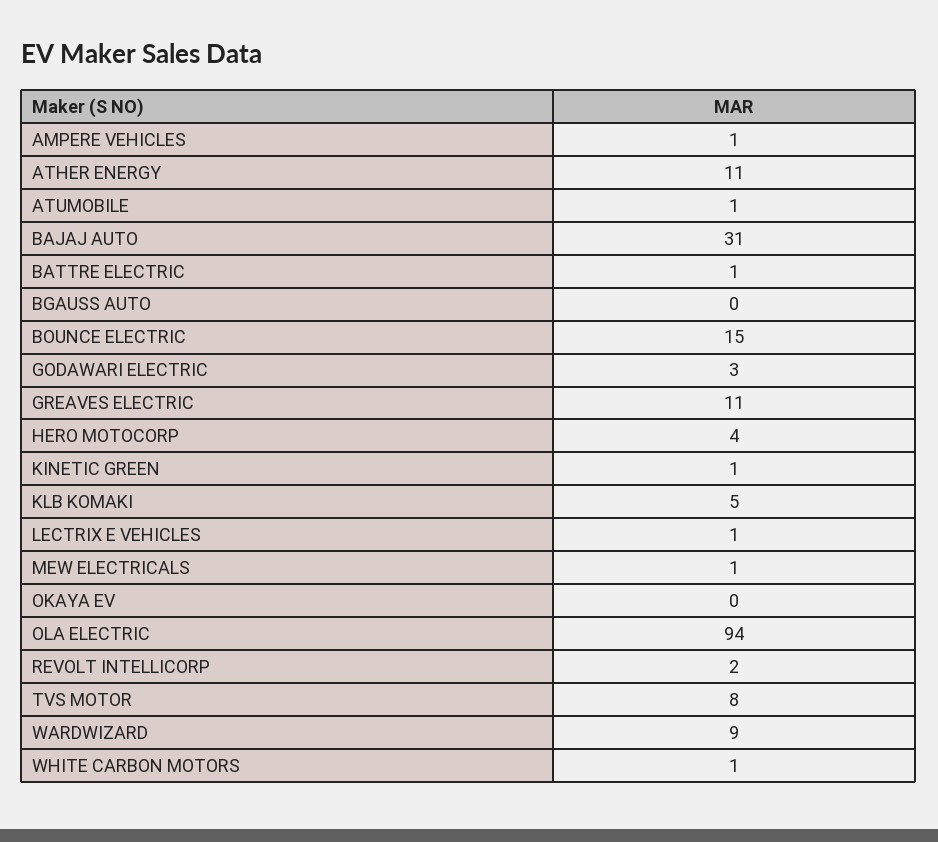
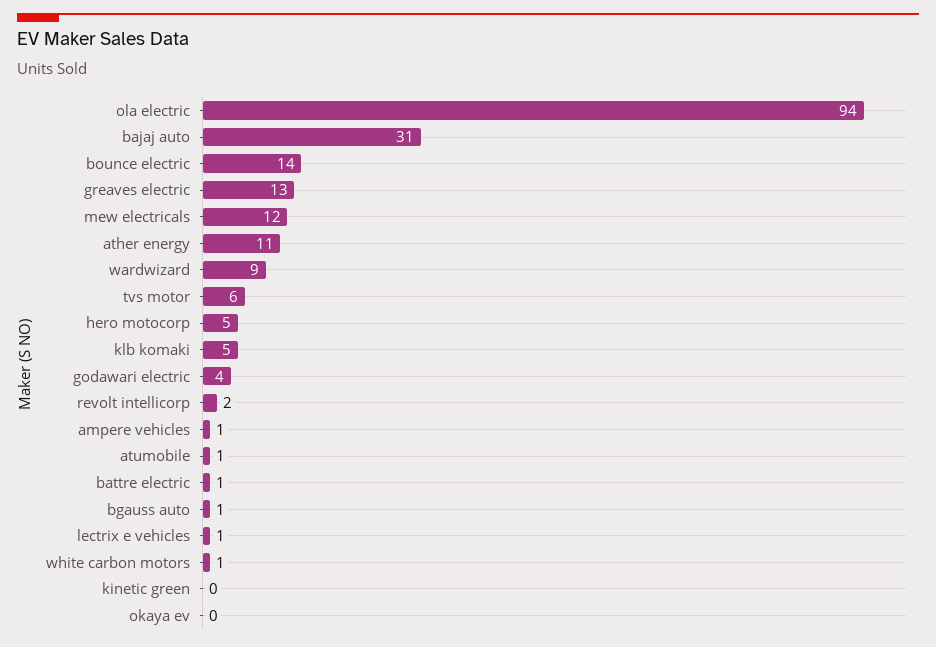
  {
    "AMPERE VEHICLES": 1,
    "ATHER ENERGY": 11,
    "ATUMOBILE": 1,
    "BAJAJ AUTO": 31,
    "BATTRE ELECTRIC": 1,
-   "BGAUSS AUTO": 0,
+   "BGAUSS AUTO": 1,
-   "BOUNCE ELECTRIC": 15,
+   "BOUNCE ELECTRIC": 14,
-   "GODAWARI ELECTRIC": 3,
+   "GODAWARI ELECTRIC": 4,
-   "GREAVES ELECTRIC": 11,
+   "GREAVES ELECTRIC": 13,
-   "HERO MOTOCORP": 4,
+   "HERO MOTOCORP": 5,
-   "KINETIC GREEN": 1,
+   "KINETIC GREEN": 0,
    "KLB KOMAKI": 5,
    "LECTRIX E VEHICLES": 1,
-   "MEW ELECTRICALS": 1,
+   "MEW ELECTRICALS": 12,
    "OKAYA EV": 0,
    "OLA ELECTRIC": 94,
    "REVOLT INTELLICORP": 2,
-   "TVS MOTOR": 8,
+   "TVS MOTOR": 6,
    "WARDWIZARD": 9,
    "WHITE CARBON MOTORS": 1
  }

